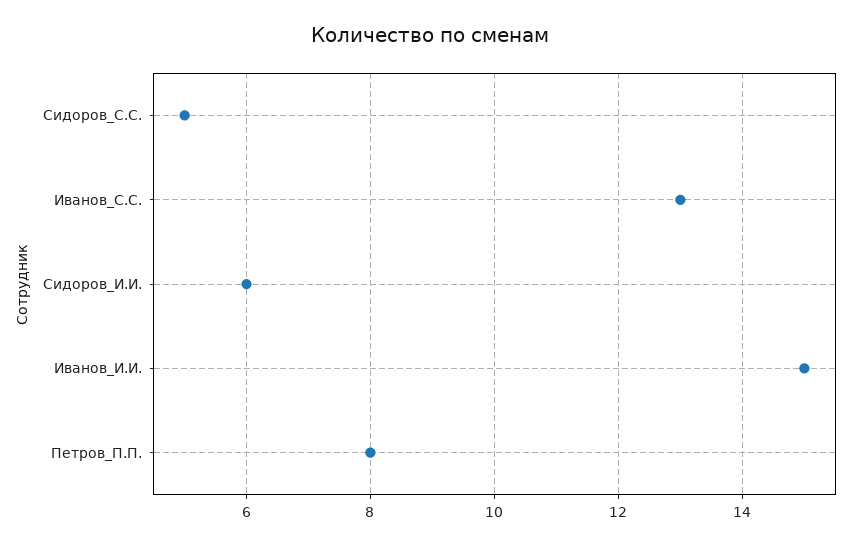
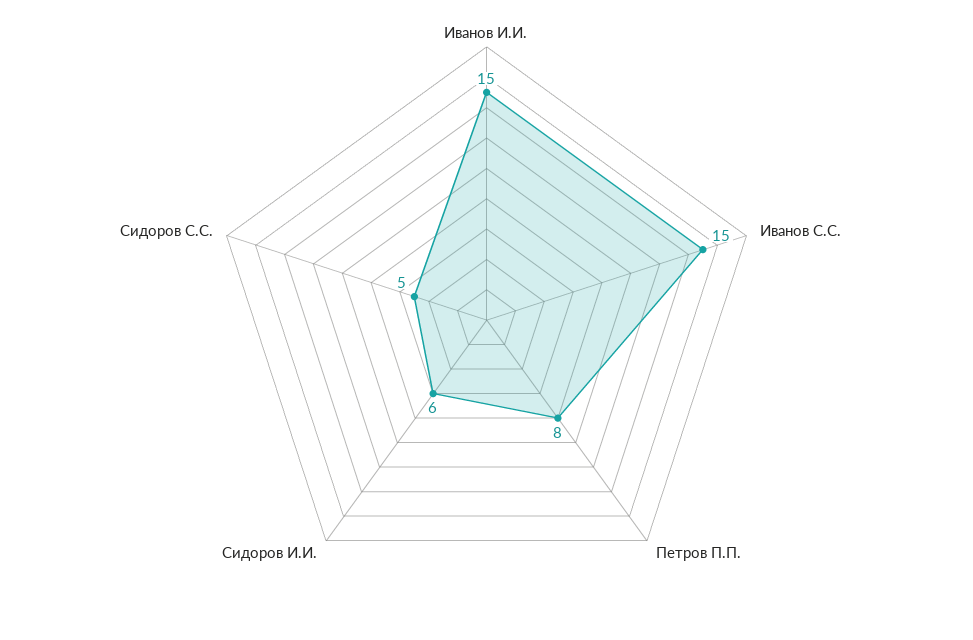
  {
    "Сидоров_С.С.": 5,
-   "Иванов_С.С.": 13,
+   "Иванов_С.С.": 15,
    "Сидоров_И.И.": 6,
    "Иванов_И.И.": 15,
    "Петров_П.П.": 8
  }

